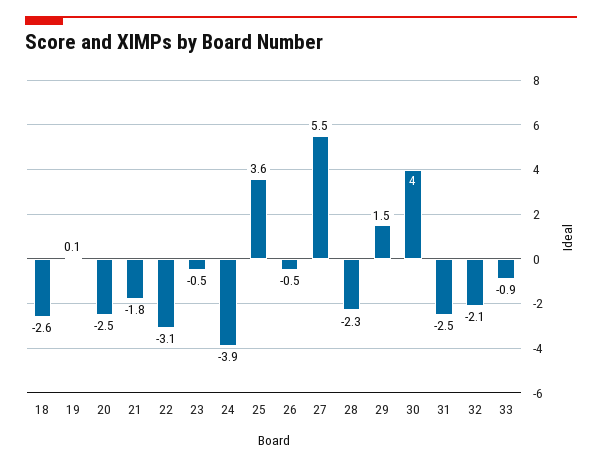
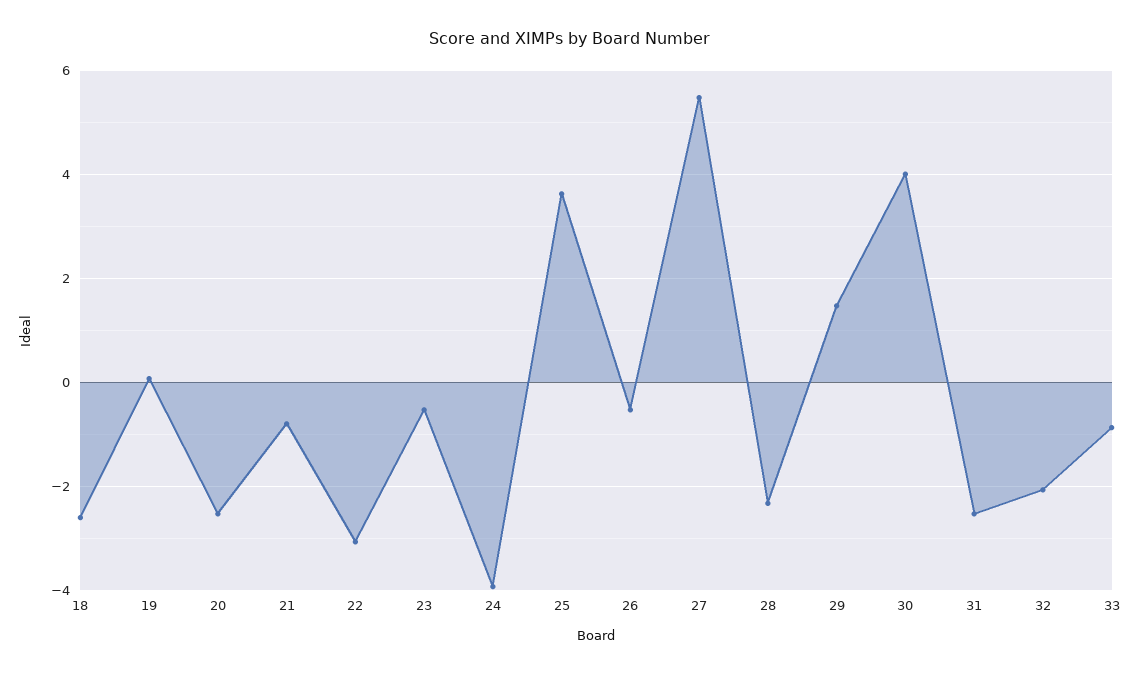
  {
    "18": -2.6,
    "19": 0.1,
    "20": -2.5,
-   "21": -1.8,
+   "21": -0.8,
    "22": -3.1,
    "23": -0.5,
    "24": -3.9,
    "25": 3.6,
    "26": -0.5,
    "27": 5.5,
    "28": -2.3,
    "29": 1.5,
    "30": 4,
    "31": -2.5,
    "32": -2.1,
    "33": -0.9
  }

